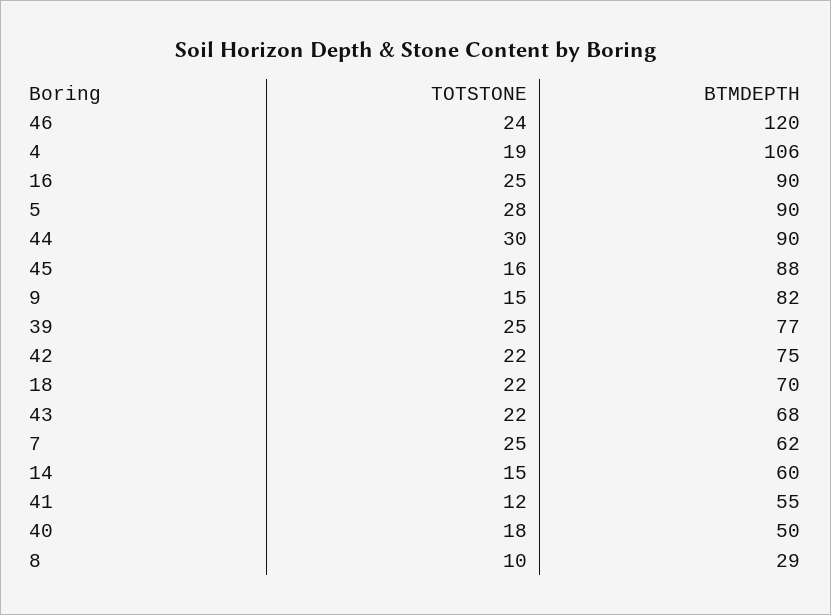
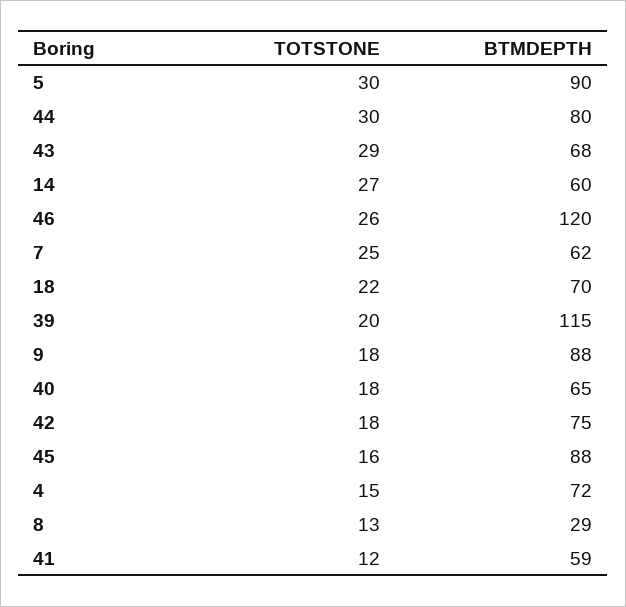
  {
    "TOTSTONE": {
-     "46": 24,
+     "46": 26,
-     "4": 19,
+     "4": 15,
-     "16": 25,
-     "5": 28,
+     "5": 30,
      "44": 30,
      "45": 16,
-     "9": 15,
+     "9": 18,
-     "39": 25,
+     "39": 20,
-     "42": 22,
+     "42": 18,
      "18": 22,
-     "43": 22,
+     "43": 29,
      "7": 25,
-     "14": 15,
+     "14": 27,
      "41": 12,
      "40": 18,
-     "8": 10
+     "8": 13
    },
    "BTMDEPTH": {
      "46": 120,
-     "4": 106,
+     "4": 72,
-     "16": 90,
      "5": 90,
-     "44": 90,
+     "44": 80,
      "45": 88,
-     "9": 82,
+     "9": 88,
-     "39": 77,
+     "39": 115,
      "42": 75,
      "18": 70,
      "43": 68,
      "7": 62,
      "14": 60,
-     "41": 55,
+     "41": 59,
-     "40": 50,
+     "40": 65,
      "8": 29
    }
  }

